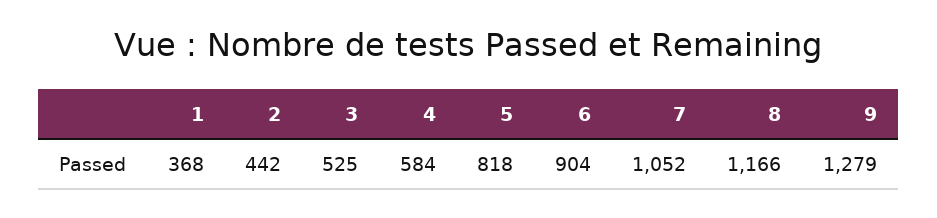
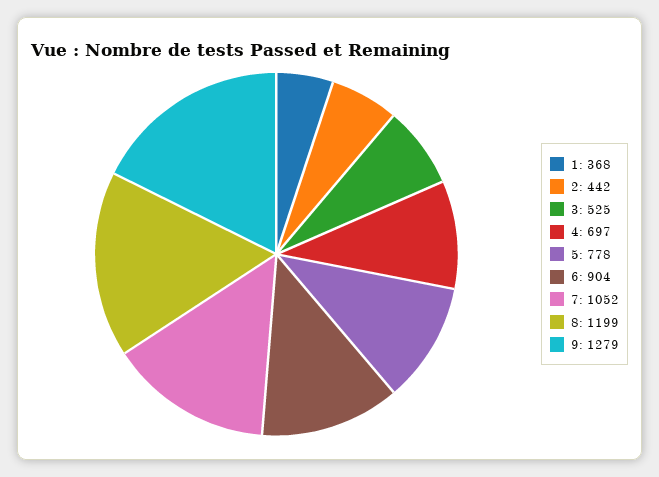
  {
    "1": 368,
    "2": 442,
    "3": 525,
-   "4": 584,
+   "4": 697,
-   "5": 818,
+   "5": 778,
    "6": 904,
    "7": 1052,
-   "8": 1166,
+   "8": 1199,
    "9": 1279
  }

